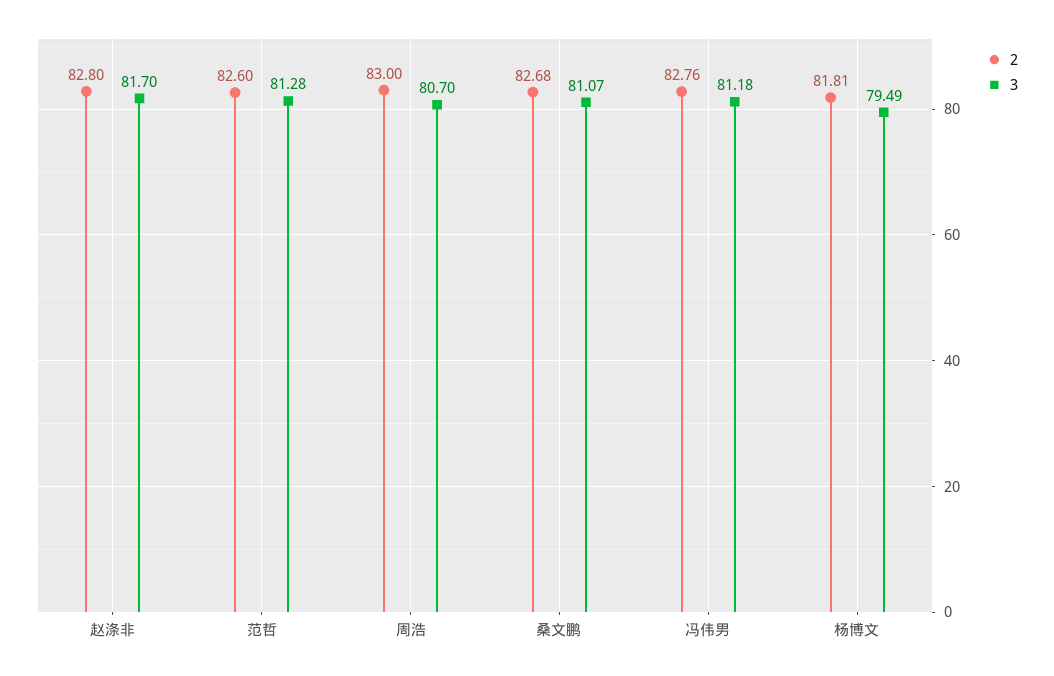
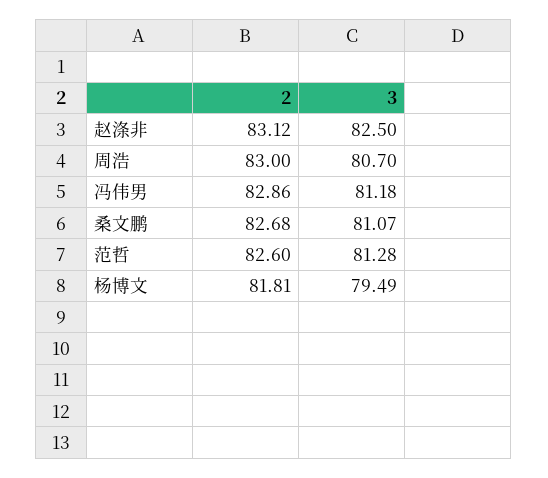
  {
    "2": {
-     "赵涤非": 82.8,
+     "赵涤非": 83.12,
      "范哲": 82.6,
      "周浩": 83,
      "桑文鹏": 82.68,
-     "冯伟男": 82.76,
+     "冯伟男": 82.86,
      "杨博文": 81.81
    },
    "3": {
-     "赵涤非": 81.7,
+     "赵涤非": 82.5,
      "范哲": 81.28,
      "周浩": 80.7,
      "桑文鹏": 81.07,
      "冯伟男": 81.18,
      "杨博文": 79.49
    }
  }

